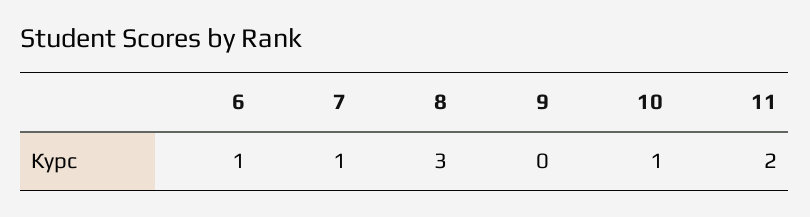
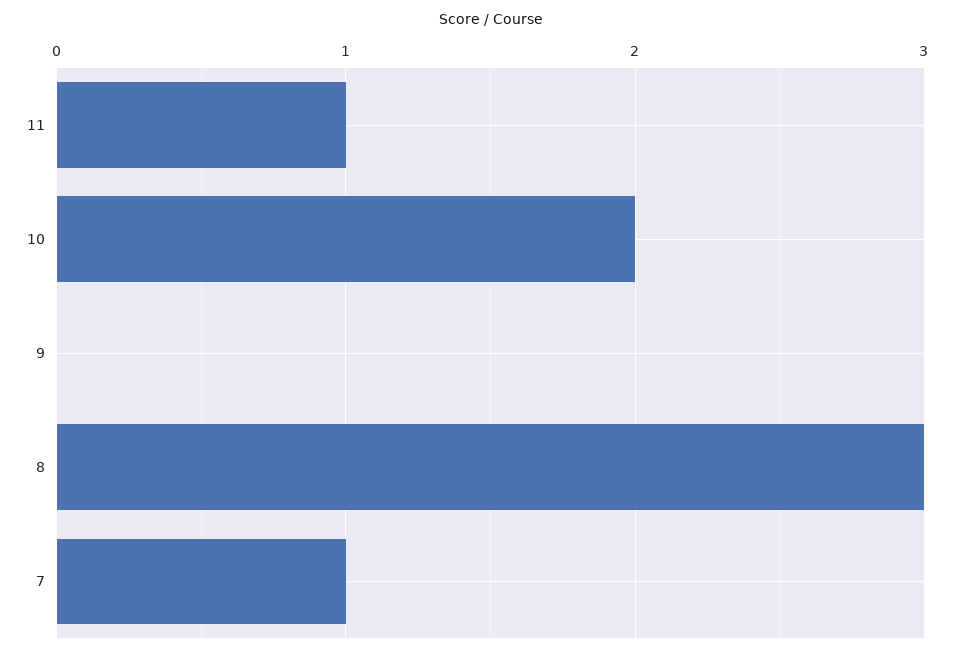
  {
-   "6": 1,
    "7": 1,
    "8": 3,
    "9": 0,
-   "10": 1,
+   "10": 2,
-   "11": 2
+   "11": 1
  }

